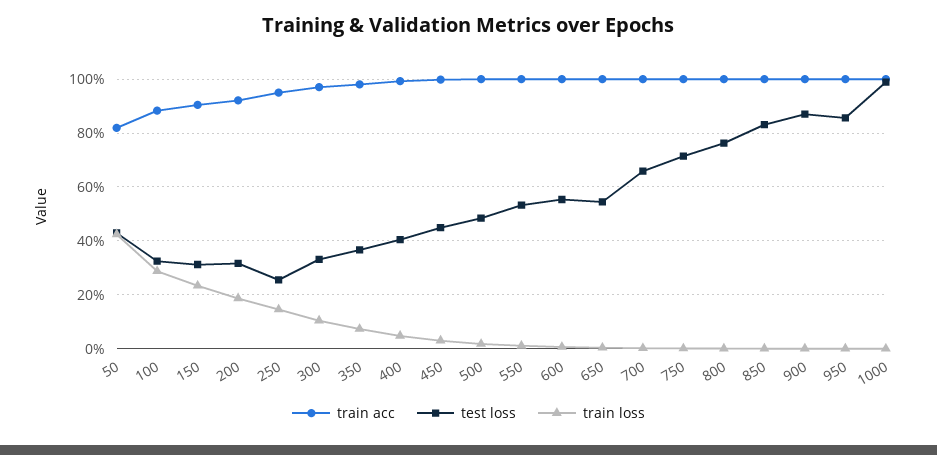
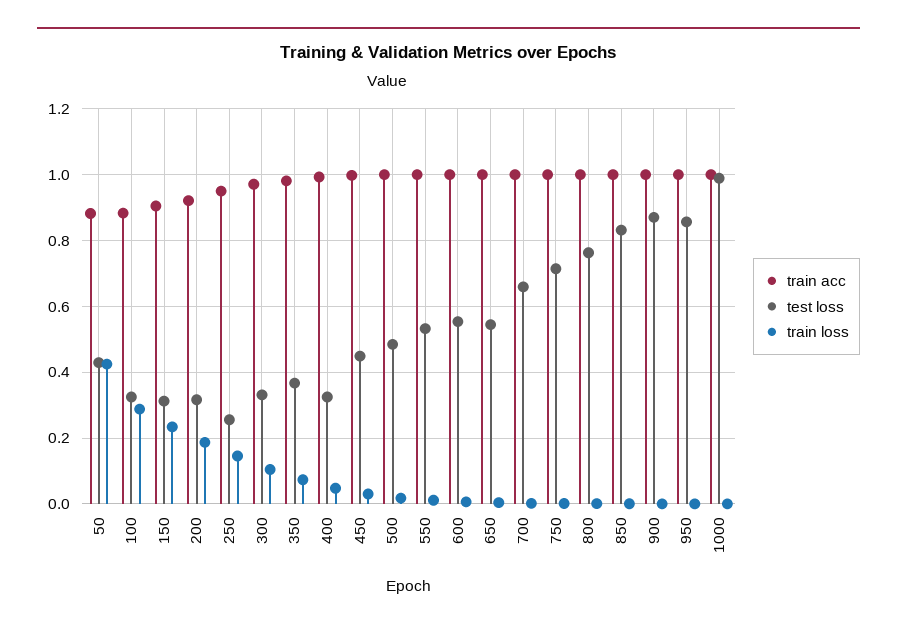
  {
    "train acc": {
-     "50": 0.825,
+     "50": 0.88,
      "100": 0.88,
      "150": 0.9,
      "200": 0.92,
      "250": 0.96,
      "300": 0.98,
      "350": 0.98,
      "400": 1,
      "450": 1,
      "500": 1,
      "550": 1,
      "600": 1,
      "650": 1,
      "700": 1,
      "750": 1,
      "800": 1,
      "850": 1,
      "900": 1,
      "950": 1,
      "1000": 1
    },
    "test loss": {
      "50": 0.42,
      "100": 0.32,
      "150": 0.32,
      "200": 0.32,
      "250": 0.26,
      "300": 0.34,
      "350": 0.36,
-     "400": 0.4,
+     "400": 0.32,
      "450": 0.44,
      "500": 0.48,
      "550": 0.54,
      "600": 0.56,
      "650": 0.54,
      "700": 0.66,
      "750": 0.72,
      "800": 0.76,
      "850": 0.84,
      "900": 0.88,
      "950": 0.86,
      "1000": 0.98
    },
    "train loss": {
      "50": 0.42,
      "100": 0.28,
      "150": 0.24,
      "200": 0.18,
      "250": 0.14,
      "300": 0.1,
      "350": 0.08,
      "400": 0.04,
      "450": 0.02,
      "500": 0.02,
      "550": 0.02,
      "600": 0,
      "650": 0,
      "700": 0,
      "750": 0,
      "800": 0,
      "850": 0,
      "900": 0,
      "950": 0,
      "1000": 0
    }
  }

